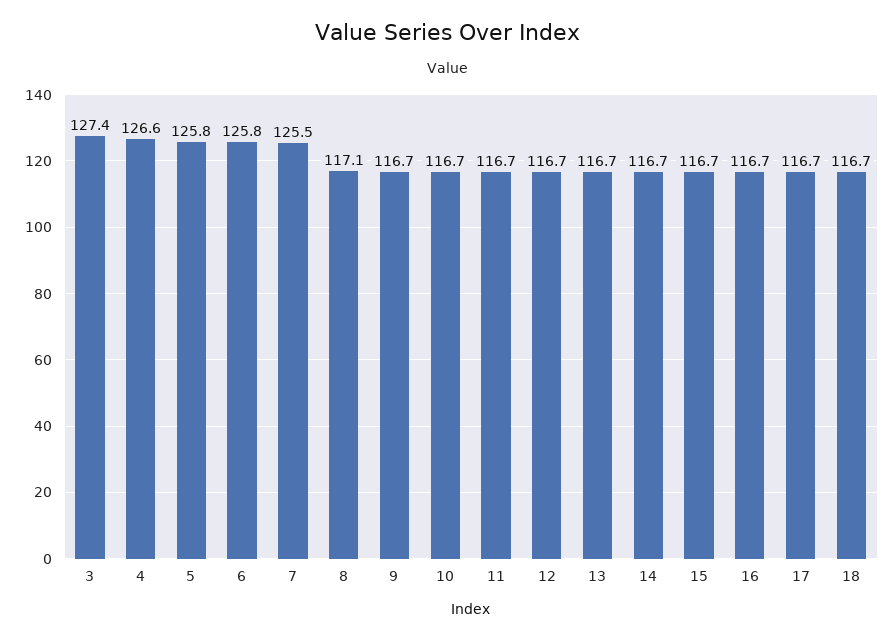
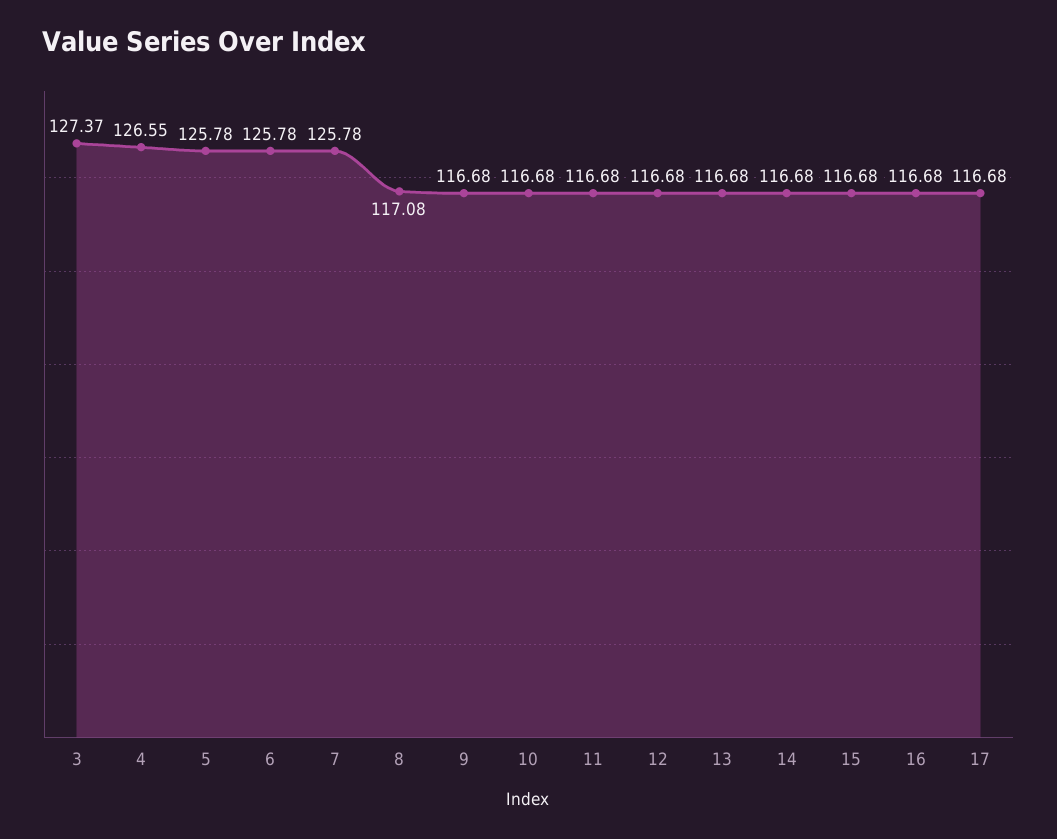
  {
    "3": 127.37,
    "4": 126.55,
    "5": 125.78,
    "6": 125.78,
-   "7": 125.5,
+   "7": 125.78,
    "8": 117.08,
    "9": 116.68,
    "10": 116.68,
    "11": 116.68,
    "12": 116.68,
    "13": 116.68,
    "14": 116.68,
    "15": 116.68,
    "16": 116.68,
-   "17": 116.68,
+   "17": 116.68
-   "18": 116.7
  }

